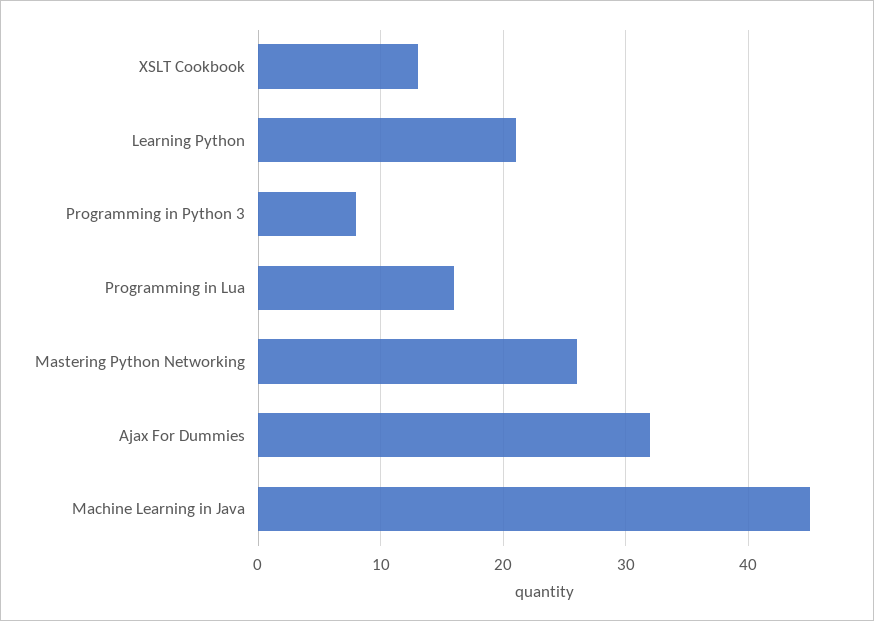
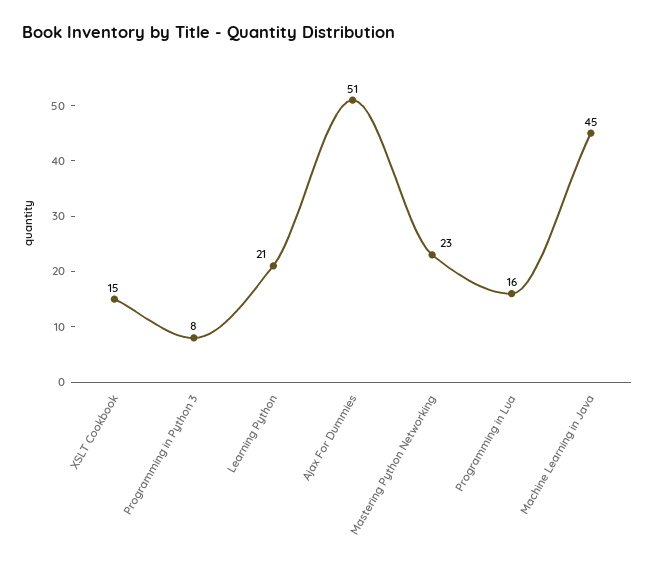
  {
-   "XSLT Cookbook": 13,
+   "XSLT Cookbook": 15,
    "Learning Python": 21,
    "Programming in Python 3": 8,
    "Programming in Lua": 16,
-   "Mastering Python Networking": 26,
+   "Mastering Python Networking": 23,
-   "Ajax For Dummies": 32,
+   "Ajax For Dummies": 51,
    "Machine Learning in Java": 45
  }

